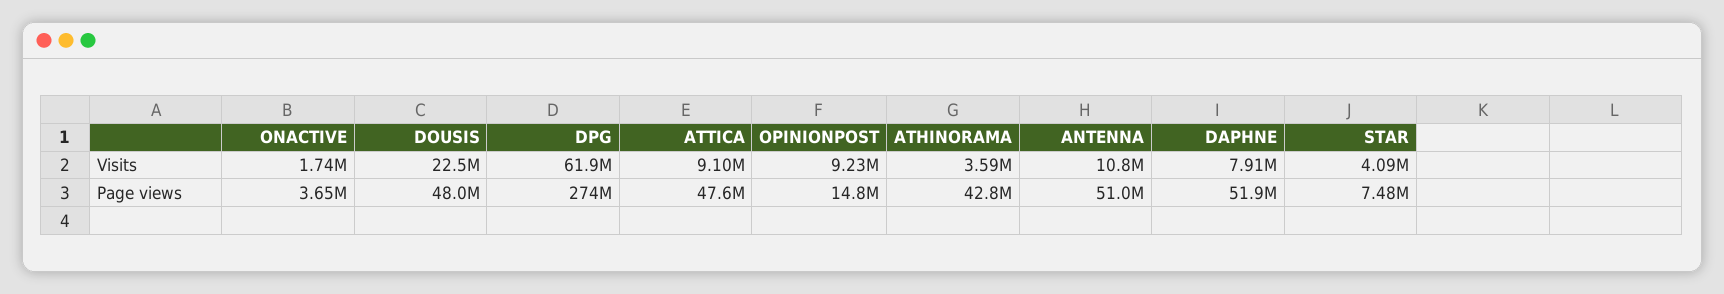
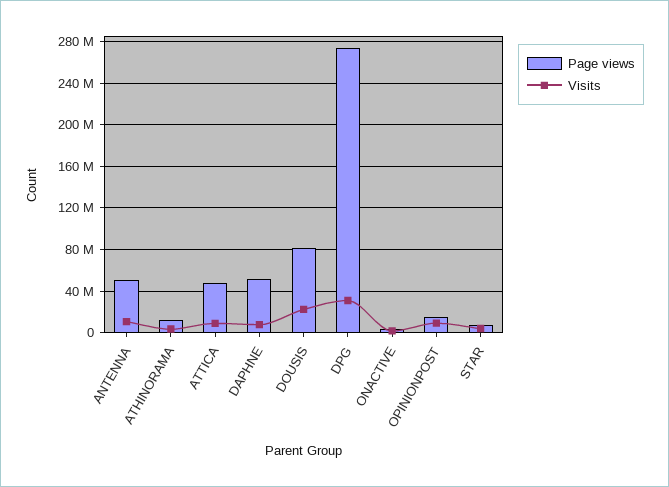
  {
    "Visits": {
      "ONACTIVE": 1740000,
      "DOUSIS": 22500000,
-     "DPG": 61900000,
+     "DPG": 30000000,
      "ATTICA": 9100000,
      "OPINIONPOST": 9230000,
      "ATHINORAMA": 3590000,
      "ANTENNA": 10800000,
      "DAPHNE": 7910000,
      "STAR": 4090000
    },
    "Page views": {
      "ONACTIVE": 3650000,
-     "DOUSIS": 48000000,
+     "DOUSIS": 80000000,
      "DPG": 274000000,
      "ATTICA": 47600000,
      "OPINIONPOST": 14800000,
-     "ATHINORAMA": 42800000,
+     "ATHINORAMA": 10000000,
      "ANTENNA": 51000000,
      "DAPHNE": 51900000,
      "STAR": 7480000
    }
  }

